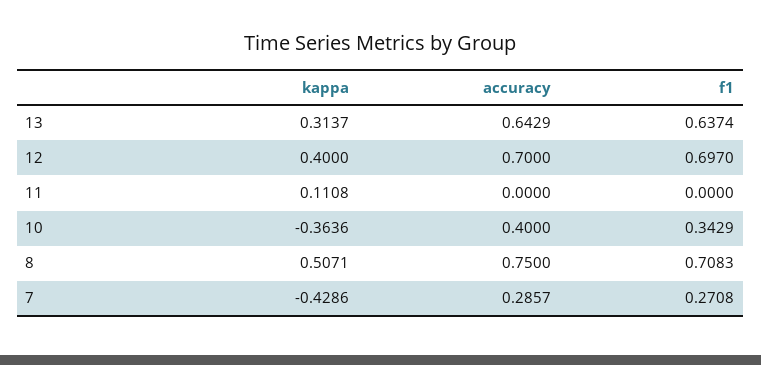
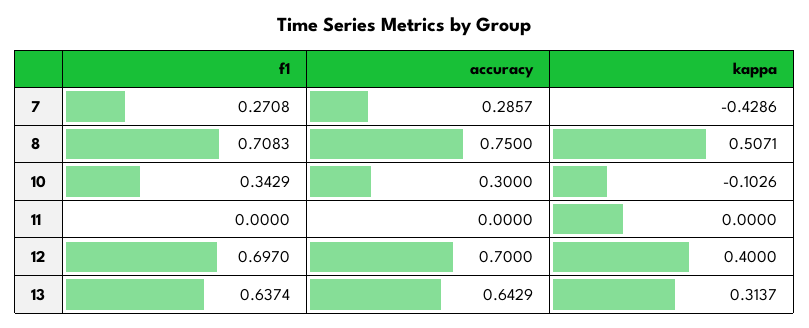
  {
    "kappa": {
      "13": 0.3137,
      "12": 0.4,
-     "11": 0.1108,
+     "11": 0,
-     "10": -0.3636,
+     "10": -0.1026,
      "8": 0.5071,
      "7": -0.4286
    },
    "accuracy": {
      "13": 0.6429,
      "12": 0.7,
      "11": 0,
-     "10": 0.4,
+     "10": 0.3,
      "8": 0.75,
      "7": 0.2857
    },
    "f1": {
      "13": 0.6374,
      "12": 0.697,
      "11": 0,
      "10": 0.3429,
      "8": 0.7083,
      "7": 0.2708
    }
  }

